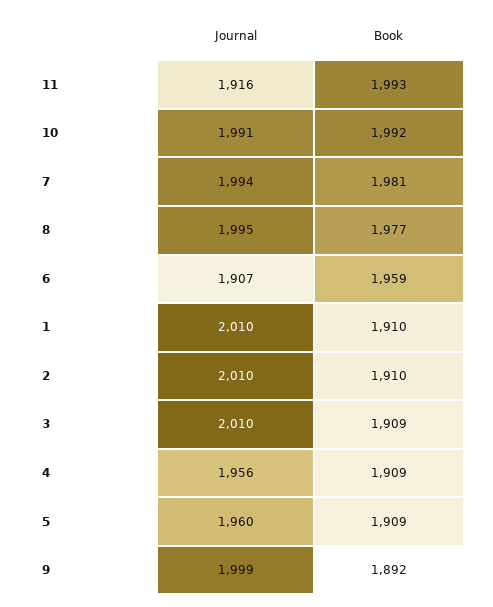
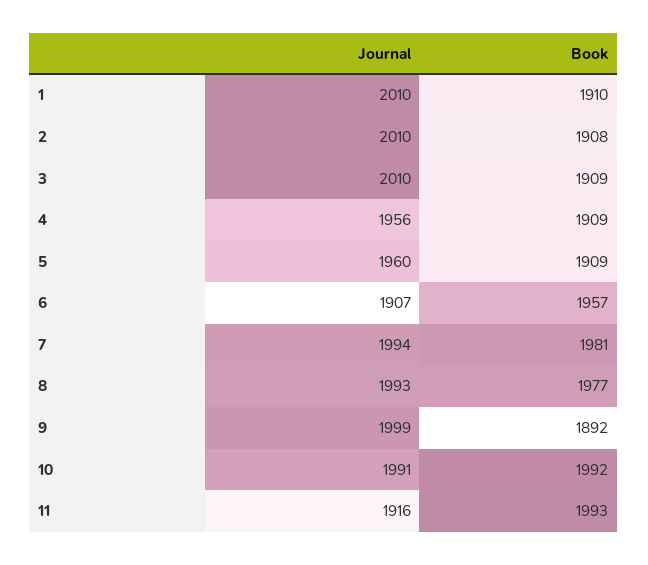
  {
    "Journal": {
      "11": 1916,
      "10": 1991,
      "7": 1994,
-     "8": 1995,
+     "8": 1993,
      "6": 1907,
      "1": 2010,
      "2": 2010,
      "3": 2010,
      "4": 1956,
      "5": 1960,
      "9": 1999
    },
    "Book": {
      "11": 1993,
      "10": 1992,
      "7": 1981,
      "8": 1977,
-     "6": 1959,
+     "6": 1957,
      "1": 1910,
-     "2": 1910,
+     "2": 1908,
      "3": 1909,
      "4": 1909,
      "5": 1909,
      "9": 1892
    }
  }

